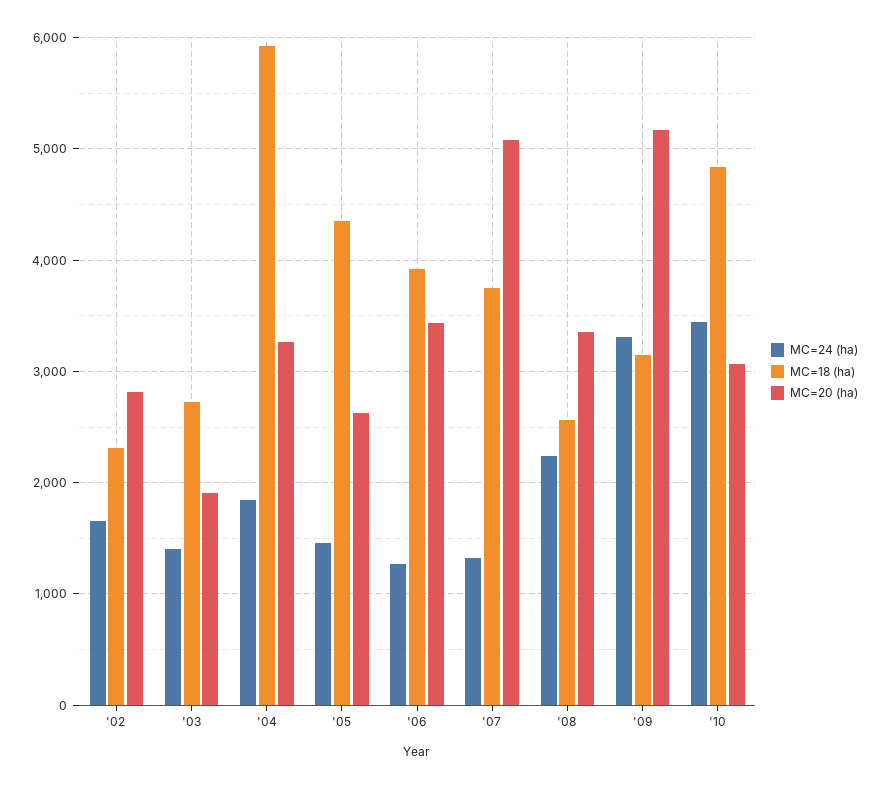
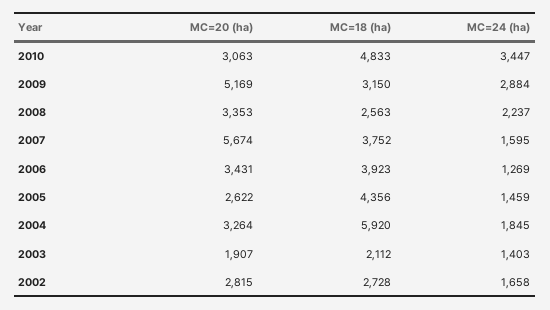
  {
    "MC=24 (ha)": {
      "'02": 1658,
      "'03": 1403,
      "'04": 1845,
      "'05": 1459,
      "'06": 1269,
-     "'07": 1300,
+     "'07": 1595,
      "'08": 2237,
-     "'09": 3300,
+     "'09": 2884,
      "'10": 3447
    },
    "MC=18 (ha)": {
-     "'02": 2300,
+     "'02": 2728,
-     "'03": 2700,
+     "'03": 2112,
      "'04": 5920,
      "'05": 4356,
      "'06": 3923,
      "'07": 3752,
      "'08": 2563,
      "'09": 3150,
      "'10": 4833
    },
    "MC=20 (ha)": {
      "'02": 2815,
      "'03": 1907,
      "'04": 3264,
      "'05": 2622,
      "'06": 3431,
-     "'07": 5100,
+     "'07": 5674,
      "'08": 3353,
      "'09": 5169,
      "'10": 3063
    }
  }

